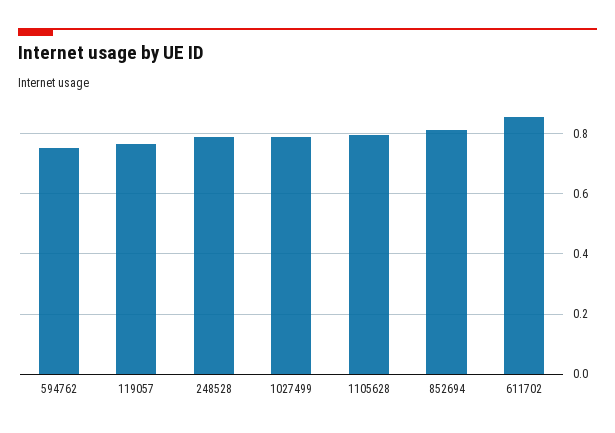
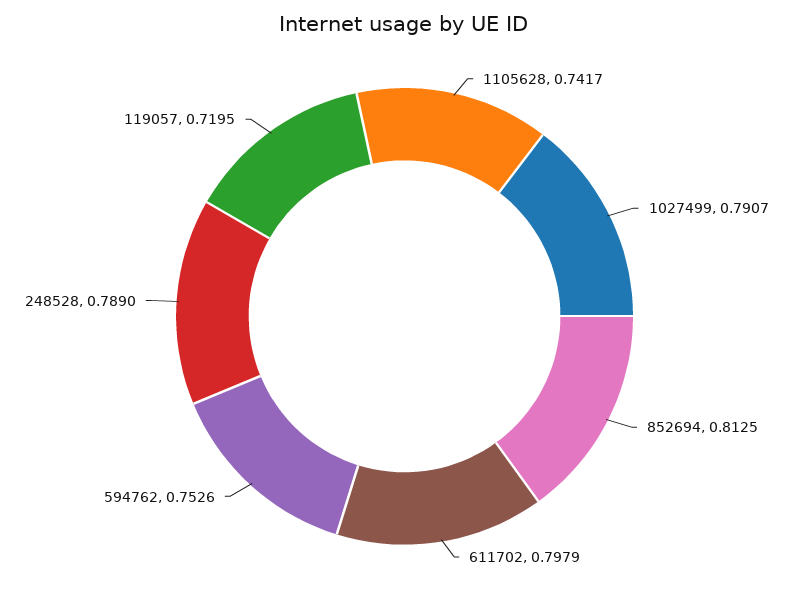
  {
    "594762": 0.7526,
-   "119057": 0.76,
+   "119057": 0.7195,
    "248528": 0.789,
    "1027499": 0.7907,
-   "1105628": 0.8,
+   "1105628": 0.7417,
    "852694": 0.8125,
-   "611702": 0.86
+   "611702": 0.7979
  }

